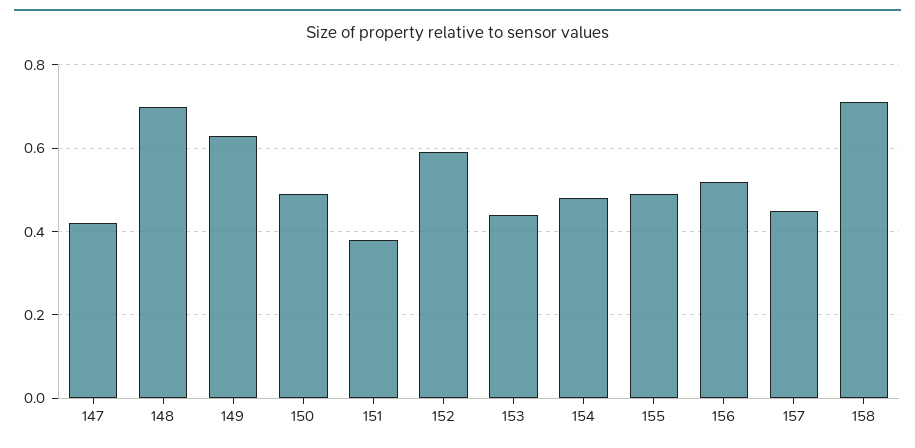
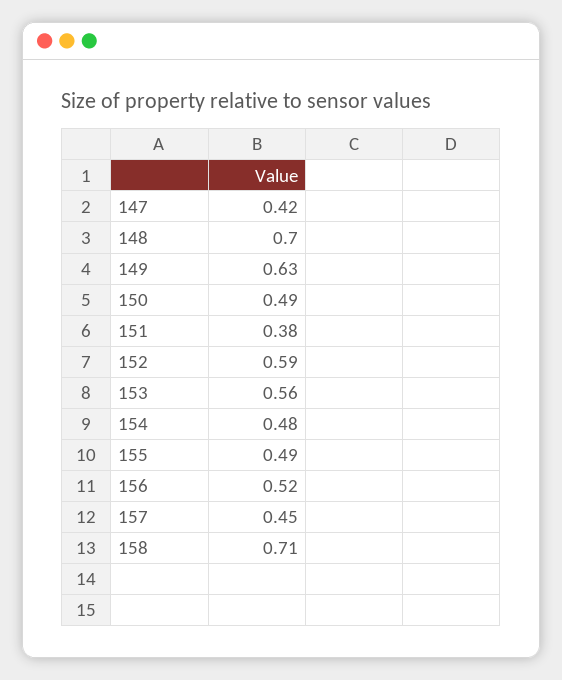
  {
    "147": 0.42,
    "148": 0.7,
    "149": 0.63,
    "150": 0.49,
    "151": 0.38,
    "152": 0.59,
-   "153": 0.45,
+   "153": 0.56,
    "154": 0.48,
    "155": 0.49,
    "156": 0.52,
    "157": 0.45,
    "158": 0.71
  }

